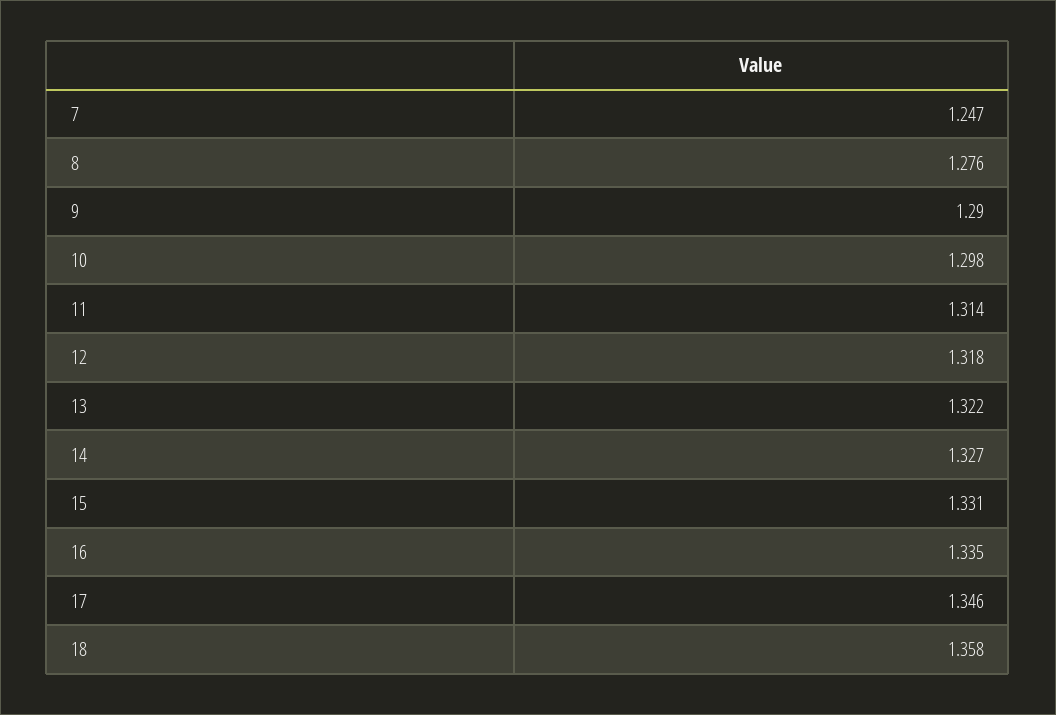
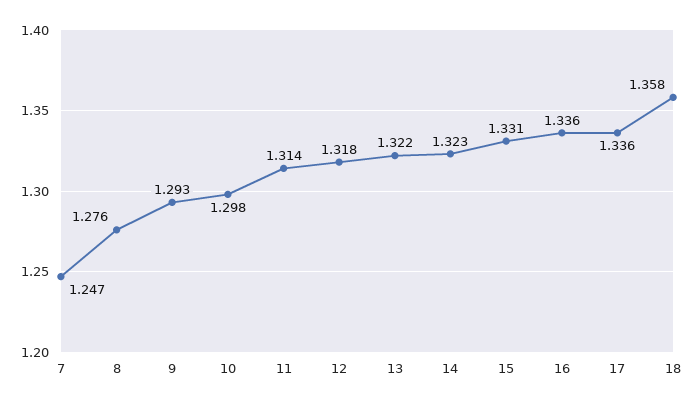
  {
    "7": 1.247,
    "8": 1.276,
-   "9": 1.29,
+   "9": 1.293,
    "10": 1.298,
    "11": 1.314,
    "12": 1.318,
    "13": 1.322,
-   "14": 1.327,
+   "14": 1.323,
    "15": 1.331,
-   "16": 1.335,
+   "16": 1.336,
-   "17": 1.346,
+   "17": 1.336,
    "18": 1.358
  }

